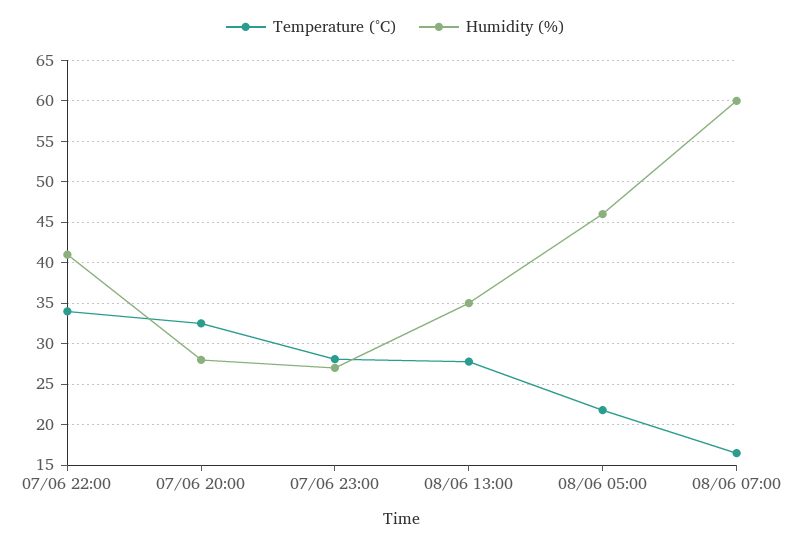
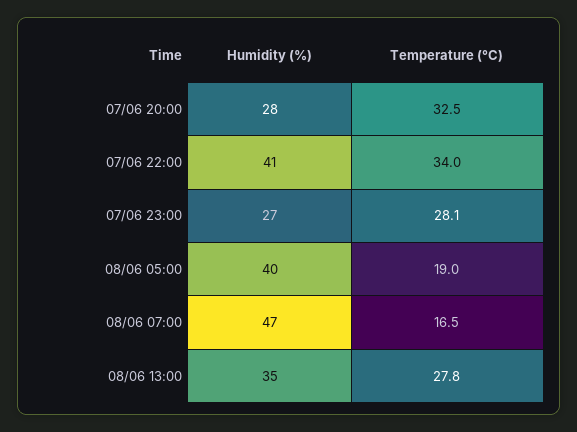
  {
    "Temperature (°C)": {
      "07/06 22:00": 34,
      "07/06 20:00": 32.5,
      "07/06 23:00": 28.1,
      "08/06 13:00": 27.8,
-     "08/06 05:00": 22,
+     "08/06 05:00": 19,
      "08/06 07:00": 16.5
    },
    "Humidity (%)": {
      "07/06 22:00": 41,
      "07/06 20:00": 28,
      "07/06 23:00": 27,
      "08/06 13:00": 35,
-     "08/06 05:00": 46,
+     "08/06 05:00": 40,
-     "08/06 07:00": 60
+     "08/06 07:00": 47
    }
  }

